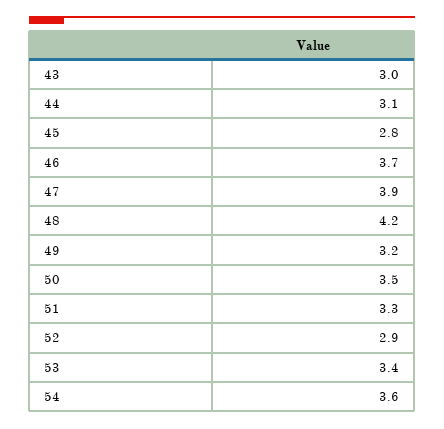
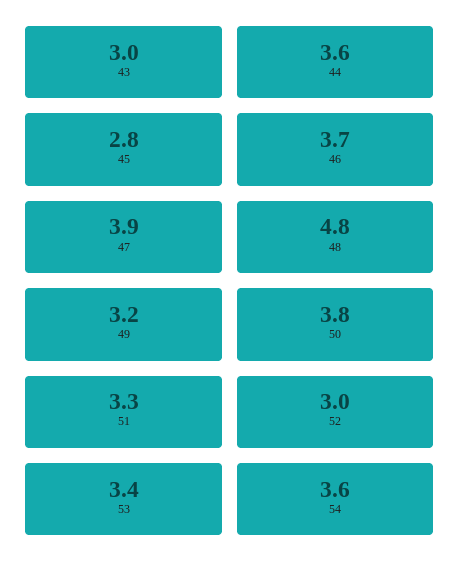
  {
    "43": 3,
-   "44": 3.1,
+   "44": 3.6,
    "45": 2.8,
    "46": 3.7,
    "47": 3.9,
-   "48": 4.2,
+   "48": 4.8,
    "49": 3.2,
-   "50": 3.5,
+   "50": 3.8,
    "51": 3.3,
-   "52": 2.9,
+   "52": 3,
    "53": 3.4,
    "54": 3.6
  }

